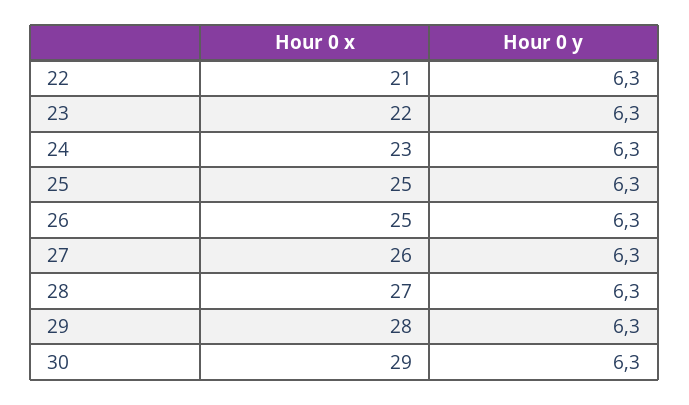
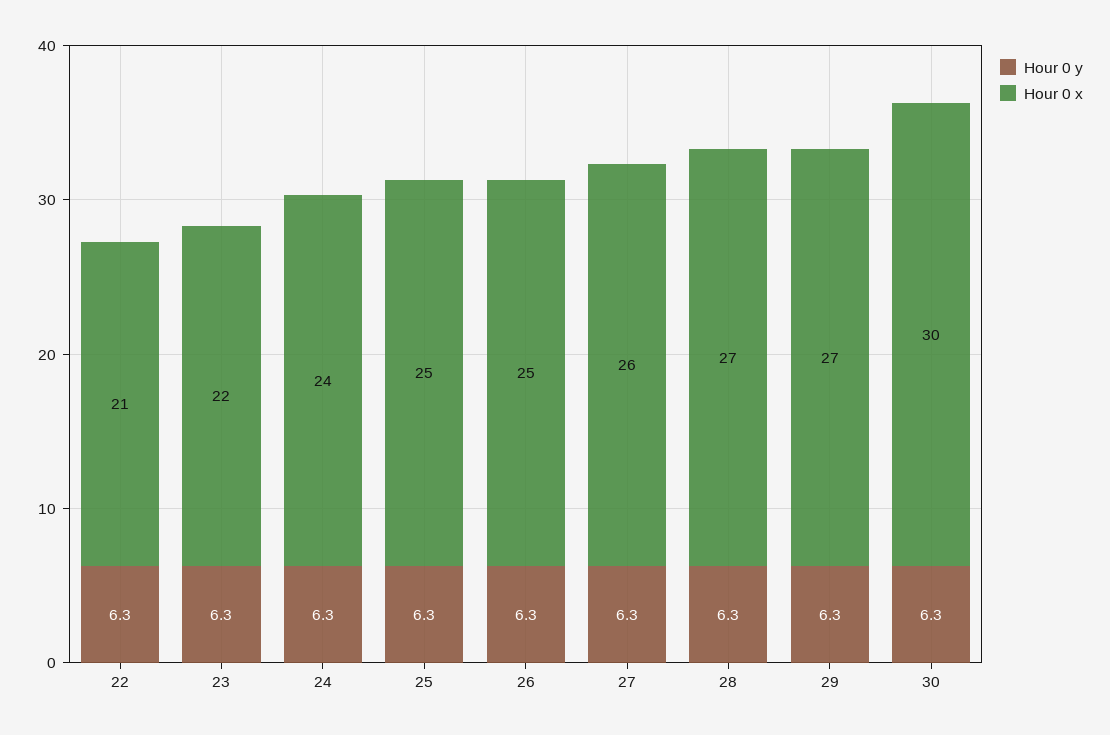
  {
    "Hour 0 x": {
      "22": 21,
      "23": 22,
-     "24": 23,
+     "24": 24,
      "25": 25,
      "26": 25,
      "27": 26,
      "28": 27,
-     "29": 28,
+     "29": 27,
-     "30": 29
+     "30": 30
    },
    "Hour 0 y": {
      "22": 6.3,
      "23": 6.3,
      "24": 6.3,
      "25": 6.3,
      "26": 6.3,
      "27": 6.3,
      "28": 6.3,
      "29": 6.3,
      "30": 6.3
    }
  }

